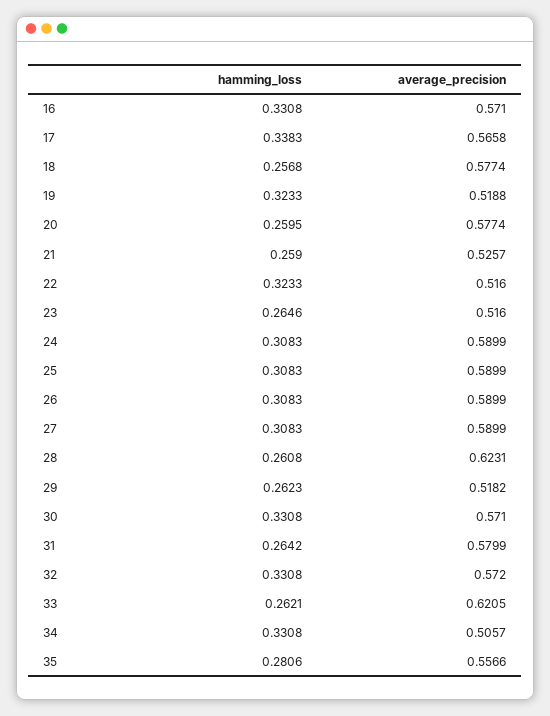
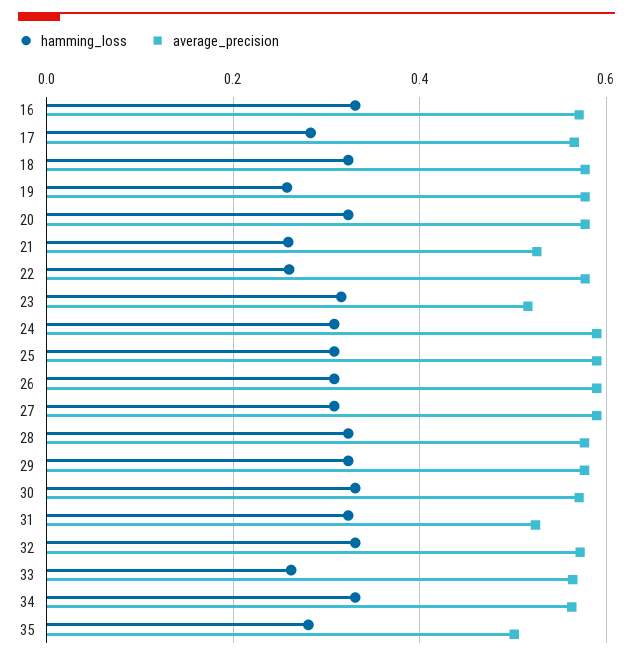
  {
    "hamming_loss": {
      "16": 0.3308,
-     "17": 0.3383,
+     "17": 0.28,
-     "18": 0.2568,
+     "18": 0.32,
-     "19": 0.3233,
+     "19": 0.26,
-     "20": 0.2595,
+     "20": 0.32,
      "21": 0.259,
-     "22": 0.3233,
+     "22": 0.26,
-     "23": 0.2646,
+     "23": 0.32,
      "24": 0.3083,
      "25": 0.3083,
      "26": 0.3083,
      "27": 0.3083,
-     "28": 0.2608,
+     "28": 0.32,
-     "29": 0.2623,
+     "29": 0.32,
      "30": 0.3308,
-     "31": 0.2642,
+     "31": 0.32,
      "32": 0.3308,
      "33": 0.2621,
      "34": 0.3308,
      "35": 0.2806
    },
    "average_precision": {
      "16": 0.571,
      "17": 0.5658,
      "18": 0.5774,
-     "19": 0.5188,
+     "19": 0.58,
      "20": 0.5774,
      "21": 0.5257,
-     "22": 0.516,
+     "22": 0.58,
      "23": 0.516,
      "24": 0.5899,
      "25": 0.5899,
      "26": 0.5899,
      "27": 0.5899,
-     "28": 0.6231,
+     "28": 0.58,
-     "29": 0.5182,
+     "29": 0.58,
      "30": 0.571,
-     "31": 0.5799,
+     "31": 0.52,
      "32": 0.572,
-     "33": 0.6205,
+     "33": 0.56,
-     "34": 0.5057,
+     "34": 0.56,
-     "35": 0.5566
+     "35": 0.5
    }
  }

